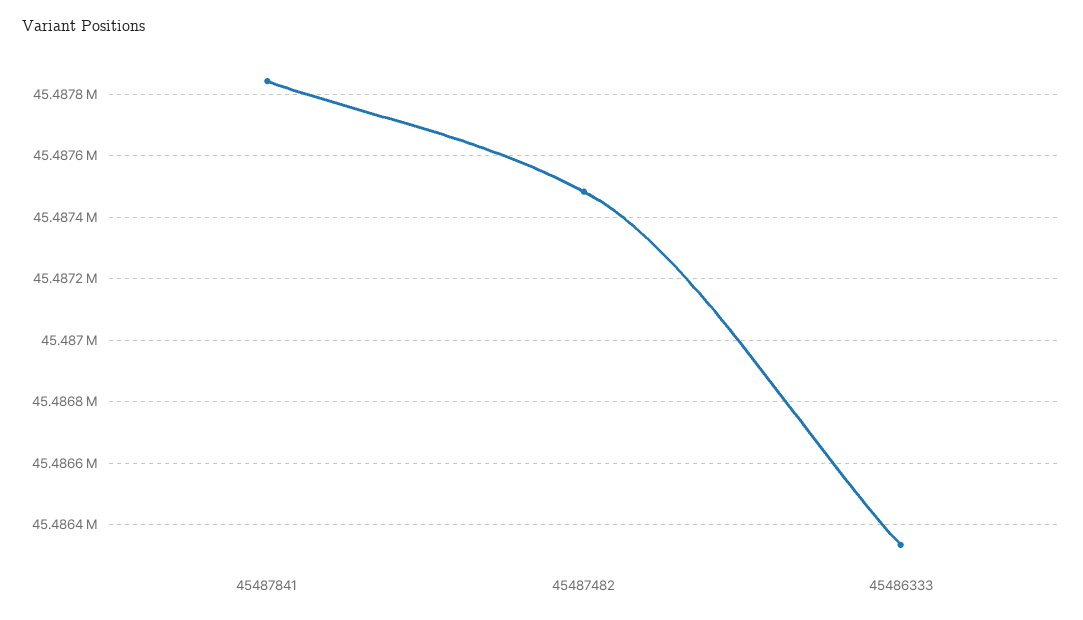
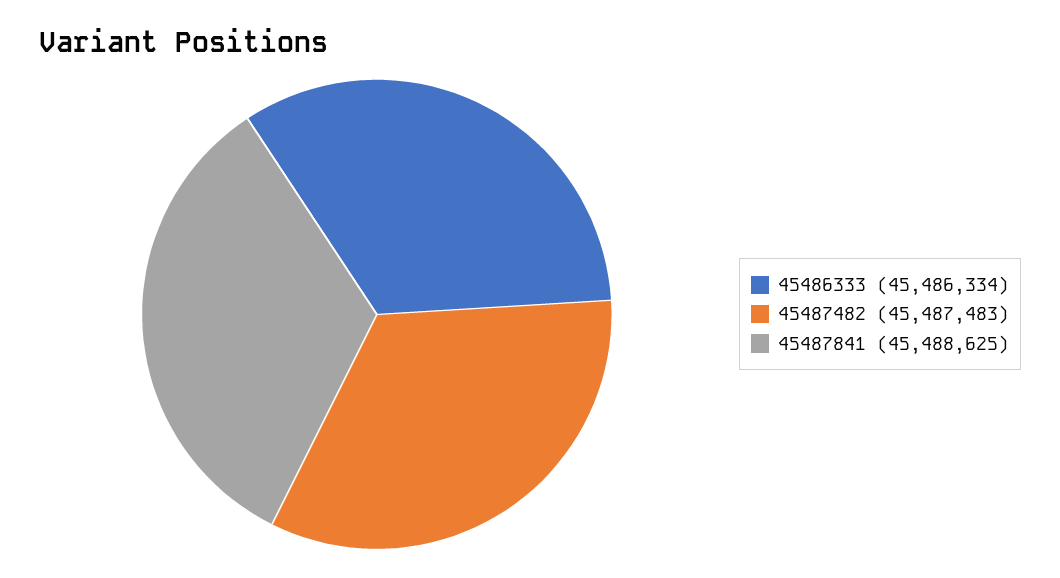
  {
-   "45487841": 45487840,
+   "45487841": 45488625,
    "45487482": 45487483,
    "45486333": 45486334
  }

